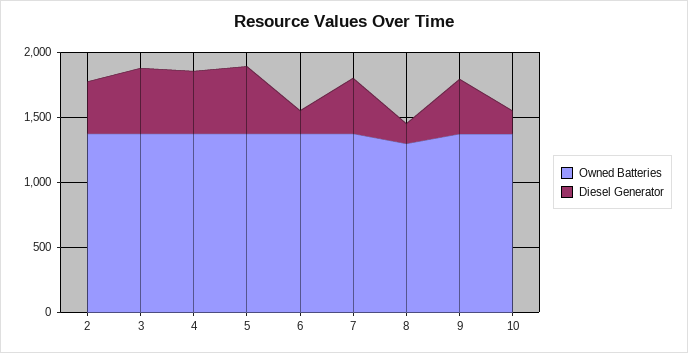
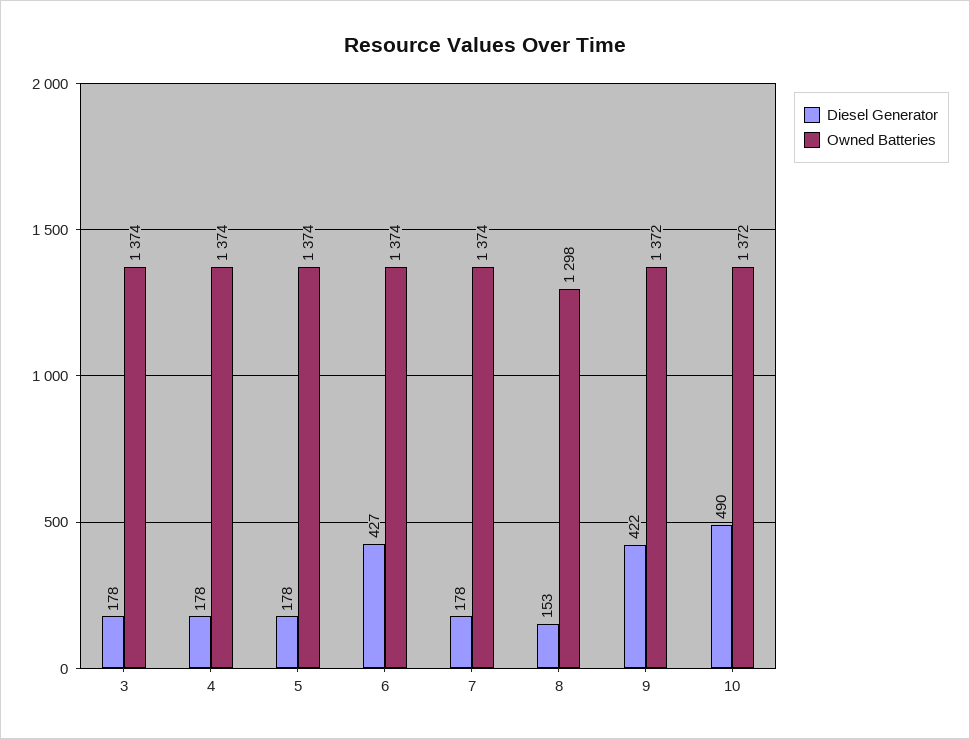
  {
    "Owned Batteries": {
-     "2": 1400,
      "3": 1374,
      "4": 1374,
      "5": 1374,
      "6": 1374,
      "7": 1374,
      "8": 1298,
      "9": 1372,
      "10": 1372
    },
    "Diesel Generator": {
-     "2": 400,
-     "3": 500,
+     "3": 178,
-     "4": 500,
+     "4": 178,
-     "5": 500,
+     "5": 178,
-     "6": 200,
+     "6": 427,
-     "7": 400,
+     "7": 178,
      "8": 153,
      "9": 422,
-     "10": 200
+     "10": 490
    }
  }

